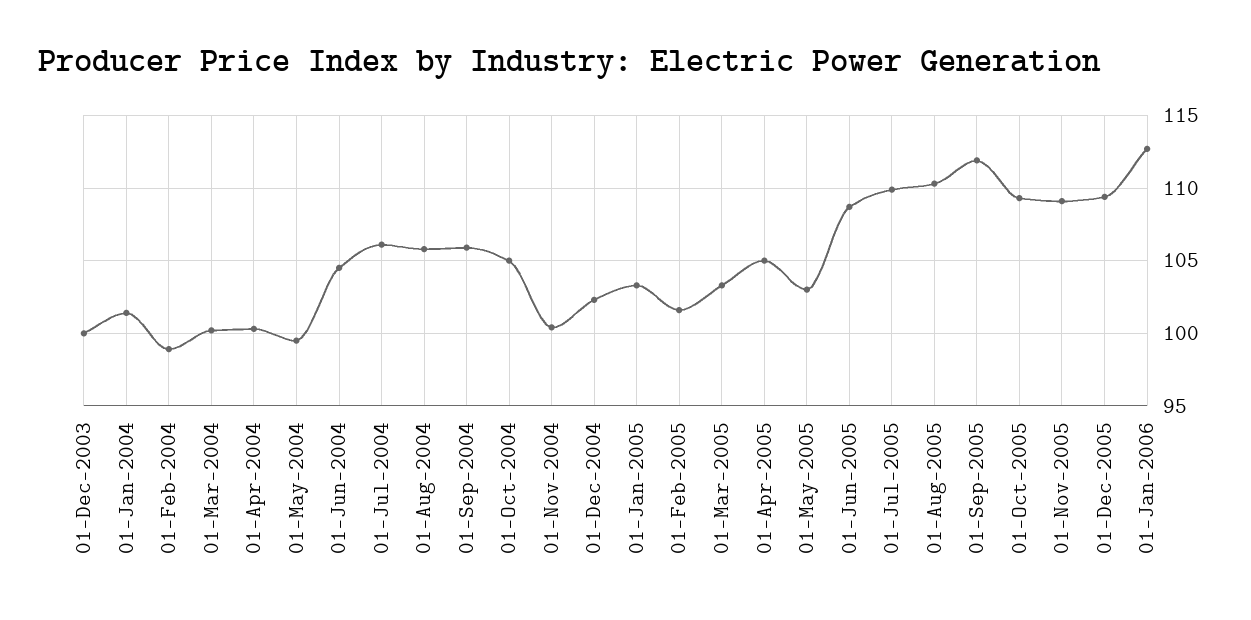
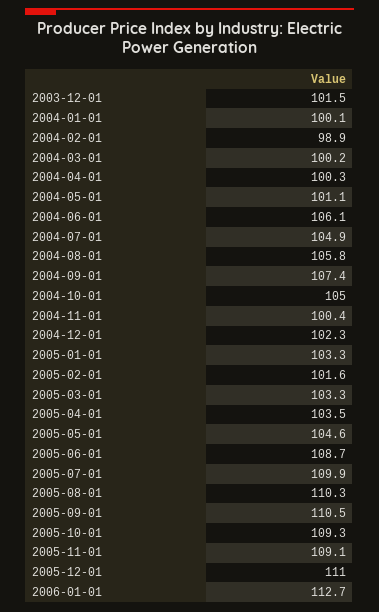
  {
-   "01-Dec-2003": 100,
+   "01-Dec-2003": 101.5,
-   "01-Jan-2004": 101.5,
+   "01-Jan-2004": 100.1,
    "01-Feb-2004": 98.9,
    "01-Mar-2004": 100.2,
    "01-Apr-2004": 100.3,
-   "01-May-2004": 99.5,
+   "01-May-2004": 101.1,
-   "01-Jun-2004": 104.5,
+   "01-Jun-2004": 106.1,
-   "01-Jul-2004": 106,
+   "01-Jul-2004": 104.9,
    "01-Aug-2004": 105.8,
-   "01-Sep-2004": 106,
+   "01-Sep-2004": 107.4,
    "01-Oct-2004": 105,
    "01-Nov-2004": 100.4,
    "01-Dec-2004": 102.3,
    "01-Jan-2005": 103.3,
    "01-Feb-2005": 101.6,
    "01-Mar-2005": 103.3,
-   "01-Apr-2005": 105,
+   "01-Apr-2005": 103.5,
-   "01-May-2005": 103,
+   "01-May-2005": 104.6,
    "01-Jun-2005": 108.7,
    "01-Jul-2005": 109.9,
    "01-Aug-2005": 110.3,
-   "01-Sep-2005": 112,
+   "01-Sep-2005": 110.5,
    "01-Oct-2005": 109.3,
    "01-Nov-2005": 109.1,
-   "01-Dec-2005": 109.5,
+   "01-Dec-2005": 111,
    "01-Jan-2006": 112.7
  }

